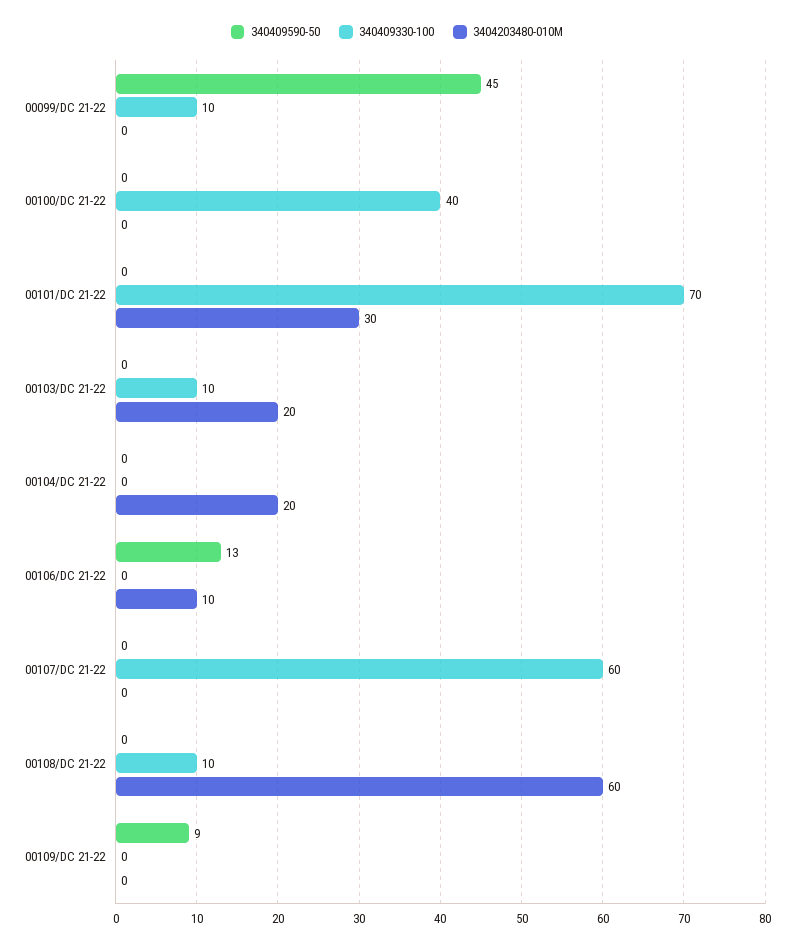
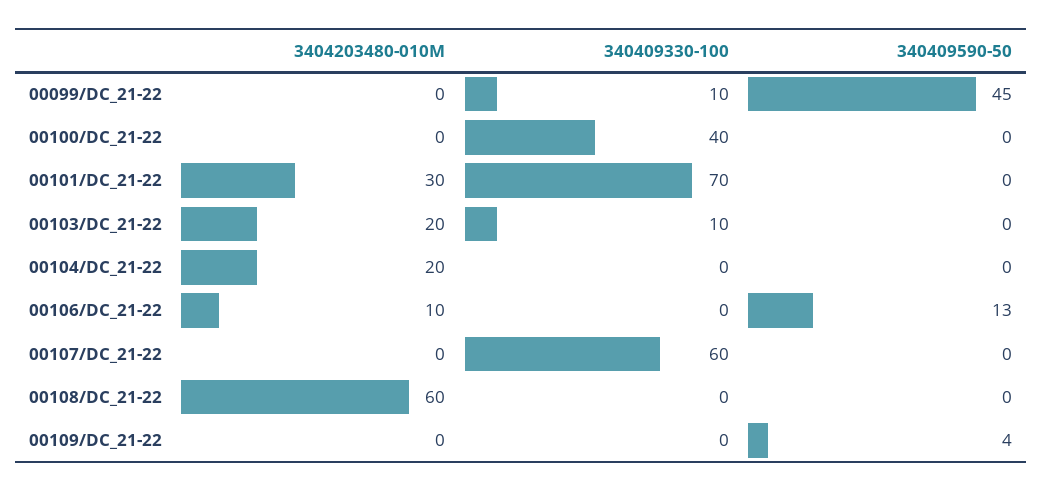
  {
    "340409590-50": {
      "00099/DC 21-22": 45,
      "00100/DC 21-22": 0,
      "00101/DC 21-22": 0,
      "00103/DC 21-22": 0,
      "00104/DC 21-22": 0,
      "00106/DC 21-22": 13,
      "00107/DC 21-22": 0,
      "00108/DC 21-22": 0,
-     "00109/DC 21-22": 9
+     "00109/DC 21-22": 4
    },
    "340409330-100": {
      "00099/DC 21-22": 10,
      "00100/DC 21-22": 40,
      "00101/DC 21-22": 70,
      "00103/DC 21-22": 10,
      "00104/DC 21-22": 0,
      "00106/DC 21-22": 0,
      "00107/DC 21-22": 60,
-     "00108/DC 21-22": 10,
+     "00108/DC 21-22": 0,
      "00109/DC 21-22": 0
    },
    "3404203480-010M": {
      "00099/DC 21-22": 0,
      "00100/DC 21-22": 0,
      "00101/DC 21-22": 30,
      "00103/DC 21-22": 20,
      "00104/DC 21-22": 20,
      "00106/DC 21-22": 10,
      "00107/DC 21-22": 0,
      "00108/DC 21-22": 60,
      "00109/DC 21-22": 0
    }
  }

